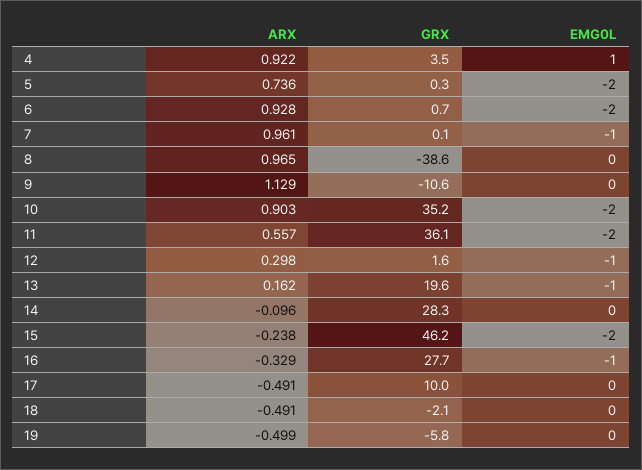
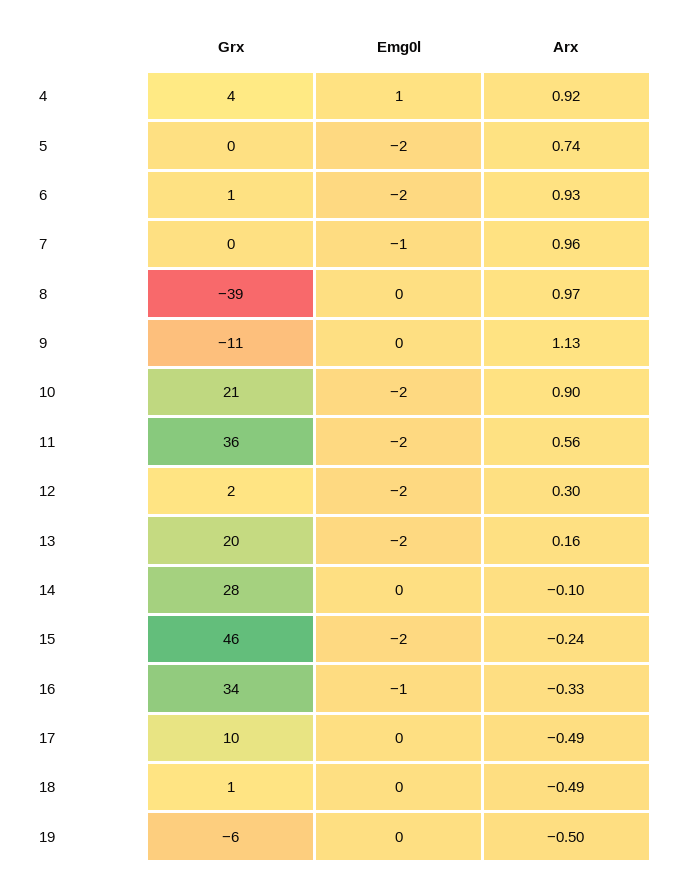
  {
    "ARX": {
      "4": 0.922,
      "5": 0.736,
      "6": 0.928,
      "7": 0.961,
      "8": 0.965,
      "9": 1.129,
      "10": 0.903,
      "11": 0.557,
      "12": 0.298,
      "13": 0.162,
      "14": -0.096,
      "15": -0.238,
      "16": -0.329,
      "17": -0.491,
      "18": -0.491,
      "19": -0.499
    },
    "GRX": {
      "4": 3.5,
      "5": 0.3,
      "6": 0.7,
      "7": 0.1,
      "8": -38.6,
      "9": -10.6,
-     "10": 35.2,
+     "10": 21,
      "11": 36.1,
      "12": 1.6,
      "13": 19.6,
      "14": 28.3,
      "15": 46.2,
-     "16": 27.7,
+     "16": 34,
      "17": 10,
-     "18": -2.1,
+     "18": 1,
      "19": -5.8
    },
    "EMG0L": {
      "4": 1,
      "5": -2,
      "6": -2,
      "7": -1,
      "8": 0,
      "9": 0,
      "10": -2,
      "11": -2,
-     "12": -1,
+     "12": -2,
-     "13": -1,
+     "13": -2,
      "14": 0,
      "15": -2,
      "16": -1,
      "17": 0,
      "18": 0,
      "19": 0
    }
  }

